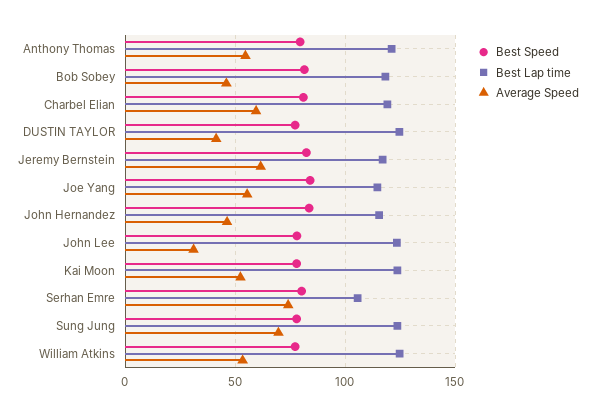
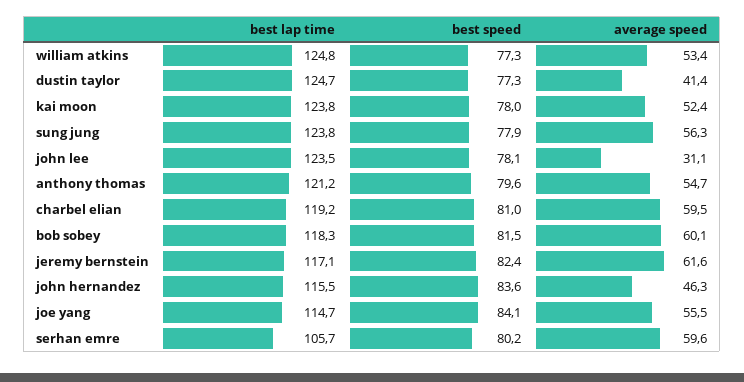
  {
    "Best Speed": {
      "Anthony Thomas": 79.6,
      "Bob Sobey": 81.5,
      "Charbel Elian": 81,
      "DUSTIN TAYLOR": 77.3,
      "Jeremy Bernstein": 82.4,
      "Joe Yang": 84.1,
      "John Hernandez": 83.6,
      "John Lee": 78.1,
      "Kai Moon": 78,
      "Serhan Emre": 80.2,
      "Sung Jung": 77.9,
      "William Atkins": 77.3
    },
    "Best Lap time": {
      "Anthony Thomas": 121.2,
      "Bob Sobey": 118.3,
      "Charbel Elian": 119.2,
      "DUSTIN TAYLOR": 124.7,
      "Jeremy Bernstein": 117.1,
      "Joe Yang": 114.7,
      "John Hernandez": 115.5,
      "John Lee": 123.5,
      "Kai Moon": 123.8,
      "Serhan Emre": 105.7,
      "Sung Jung": 123.8,
      "William Atkins": 124.8
    },
    "Average Speed": {
      "Anthony Thomas": 54.7,
-     "Bob Sobey": 45,
+     "Bob Sobey": 60.1,
      "Charbel Elian": 59.5,
      "DUSTIN TAYLOR": 41.4,
      "Jeremy Bernstein": 61.6,
      "Joe Yang": 55.5,
      "John Hernandez": 46.3,
      "John Lee": 31.1,
      "Kai Moon": 52.4,
-     "Serhan Emre": 75,
+     "Serhan Emre": 59.6,
-     "Sung Jung": 70,
+     "Sung Jung": 56.3,
      "William Atkins": 53.4
    }
  }

